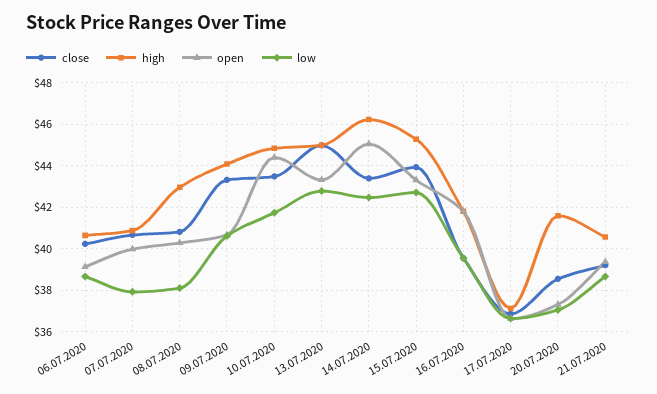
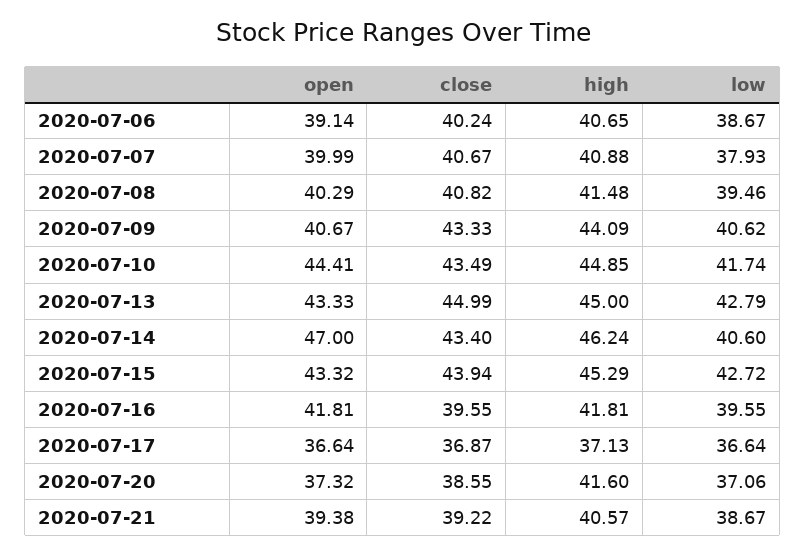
  {
    "close": {
      "06.07.2020": 40.24,
      "07.07.2020": 40.67,
      "08.07.2020": 40.82,
      "09.07.2020": 43.33,
      "10.07.2020": 43.49,
      "13.07.2020": 44.99,
      "14.07.2020": 43.4,
      "15.07.2020": 43.94,
      "16.07.2020": 39.55,
      "17.07.2020": 36.87,
      "20.07.2020": 38.55,
      "21.07.2020": 39.22
    },
    "high": {
      "06.07.2020": 40.65,
      "07.07.2020": 40.88,
-     "08.07.2020": 43,
+     "08.07.2020": 41.48,
      "09.07.2020": 44.09,
      "10.07.2020": 44.85,
      "13.07.2020": 45,
      "14.07.2020": 46.24,
      "15.07.2020": 45.29,
      "16.07.2020": 41.81,
      "17.07.2020": 37.13,
      "20.07.2020": 41.6,
      "21.07.2020": 40.57
    },
    "open": {
      "06.07.2020": 39.14,
      "07.07.2020": 39.99,
      "08.07.2020": 40.29,
      "09.07.2020": 40.67,
      "10.07.2020": 44.41,
      "13.07.2020": 43.33,
-     "14.07.2020": 45,
+     "14.07.2020": 47,
      "15.07.2020": 43.32,
      "16.07.2020": 41.81,
      "17.07.2020": 36.64,
      "20.07.2020": 37.32,
      "21.07.2020": 39.38
    },
    "low": {
      "06.07.2020": 38.67,
      "07.07.2020": 37.93,
-     "08.07.2020": 38,
+     "08.07.2020": 39.46,
      "09.07.2020": 40.62,
      "10.07.2020": 41.74,
      "13.07.2020": 42.79,
-     "14.07.2020": 42.5,
+     "14.07.2020": 40.6,
      "15.07.2020": 42.72,
      "16.07.2020": 39.55,
      "17.07.2020": 36.64,
      "20.07.2020": 37.06,
      "21.07.2020": 38.67
    }
  }

